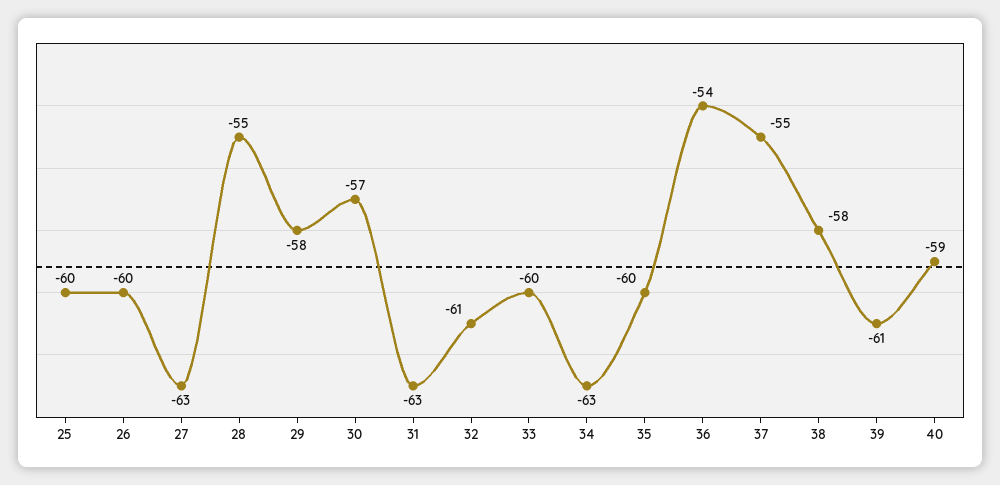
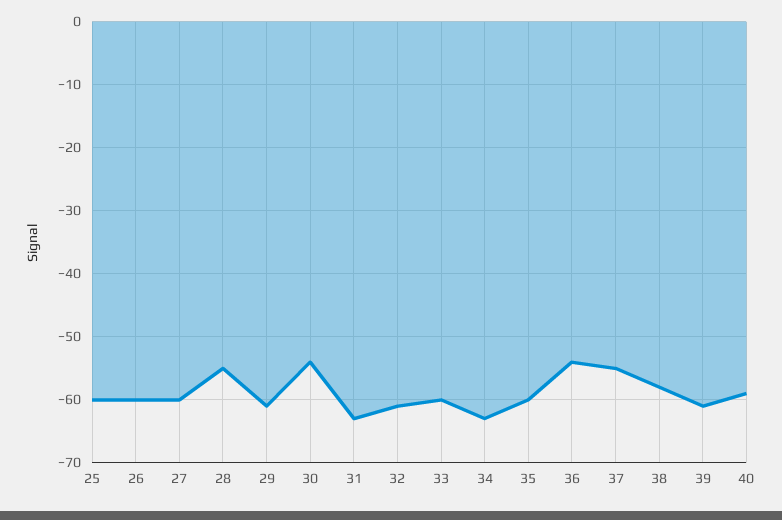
  {
    "25": -60,
    "26": -60,
-   "27": -63,
+   "27": -60,
    "28": -55,
-   "29": -58,
+   "29": -61,
-   "30": -57,
+   "30": -54,
    "31": -63,
    "32": -61,
    "33": -60,
    "34": -63,
    "35": -60,
    "36": -54,
    "37": -55,
    "38": -58,
    "39": -61,
    "40": -59
  }

